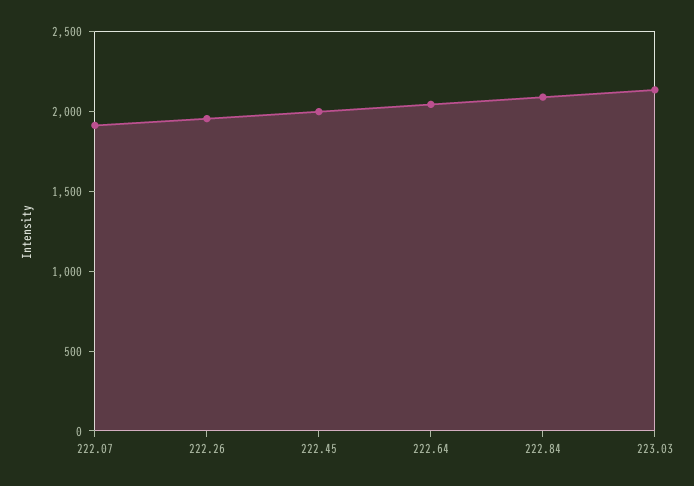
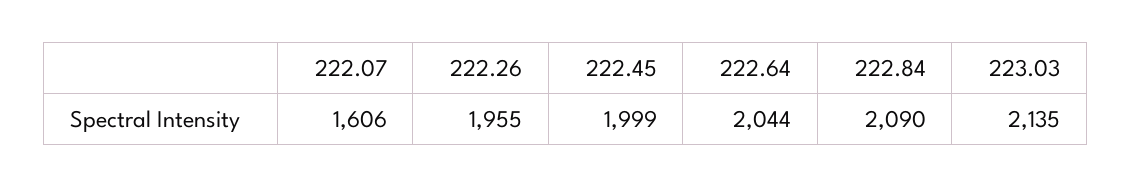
  {
-   "222.07": 1900,
+   "222.07": 1606,
    "222.26": 1955,
    "222.45": 1999,
    "222.64": 2044,
    "222.84": 2090,
    "223.03": 2135
  }

